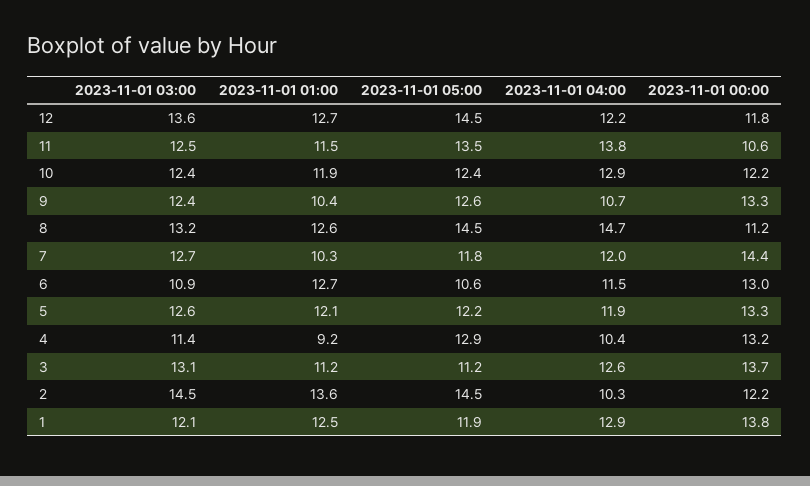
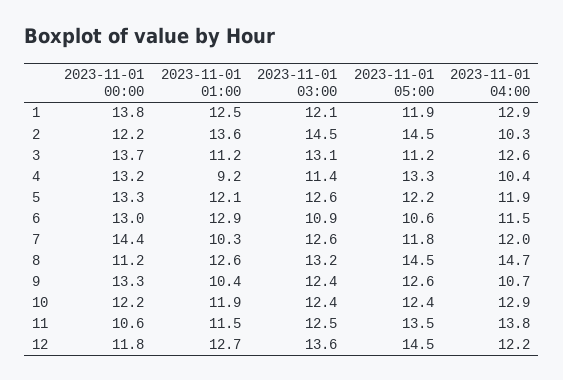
  {
    "2023-11-01 03:00": {
      "12": 13.6,
      "11": 12.5,
      "10": 12.4,
      "9": 12.4,
      "8": 13.2,
-     "7": 12.7,
+     "7": 12.6,
      "6": 10.9,
      "5": 12.6,
      "4": 11.4,
      "3": 13.1,
      "2": 14.5,
      "1": 12.1
    },
    "2023-11-01 01:00": {
      "12": 12.7,
      "11": 11.5,
      "10": 11.9,
      "9": 10.4,
      "8": 12.6,
      "7": 10.3,
-     "6": 12.7,
+     "6": 12.9,
      "5": 12.1,
      "4": 9.2,
      "3": 11.2,
      "2": 13.6,
      "1": 12.5
    },
    "2023-11-01 05:00": {
      "12": 14.5,
      "11": 13.5,
      "10": 12.4,
      "9": 12.6,
      "8": 14.5,
      "7": 11.8,
      "6": 10.6,
      "5": 12.2,
-     "4": 12.9,
+     "4": 13.3,
      "3": 11.2,
      "2": 14.5,
      "1": 11.9
    },
    "2023-11-01 04:00": {
      "12": 12.2,
      "11": 13.8,
      "10": 12.9,
      "9": 10.7,
      "8": 14.7,
      "7": 12,
      "6": 11.5,
      "5": 11.9,
      "4": 10.4,
      "3": 12.6,
      "2": 10.3,
      "1": 12.9
    },
    "2023-11-01 00:00": {
      "12": 11.8,
      "11": 10.6,
      "10": 12.2,
      "9": 13.3,
      "8": 11.2,
      "7": 14.4,
      "6": 13,
      "5": 13.3,
      "4": 13.2,
      "3": 13.7,
      "2": 12.2,
      "1": 13.8
    }
  }

